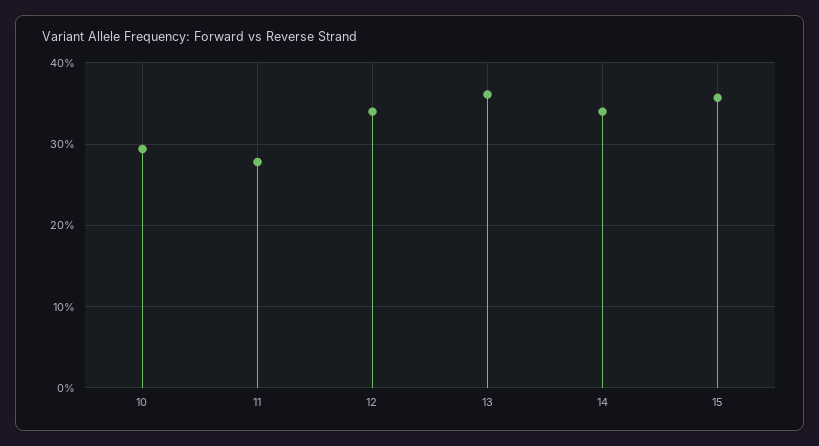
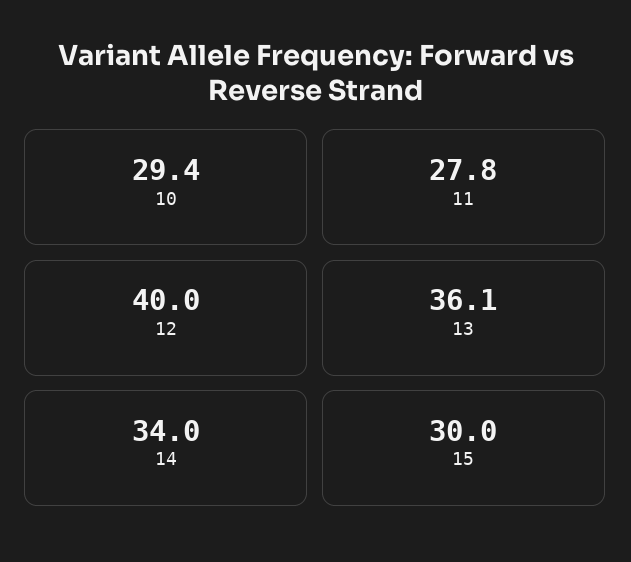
  {
    "10": 29.4,
    "11": 27.8,
-   "12": 34,
+   "12": 40,
    "13": 36.1,
    "14": 34,
-   "15": 36
+   "15": 30
  }

